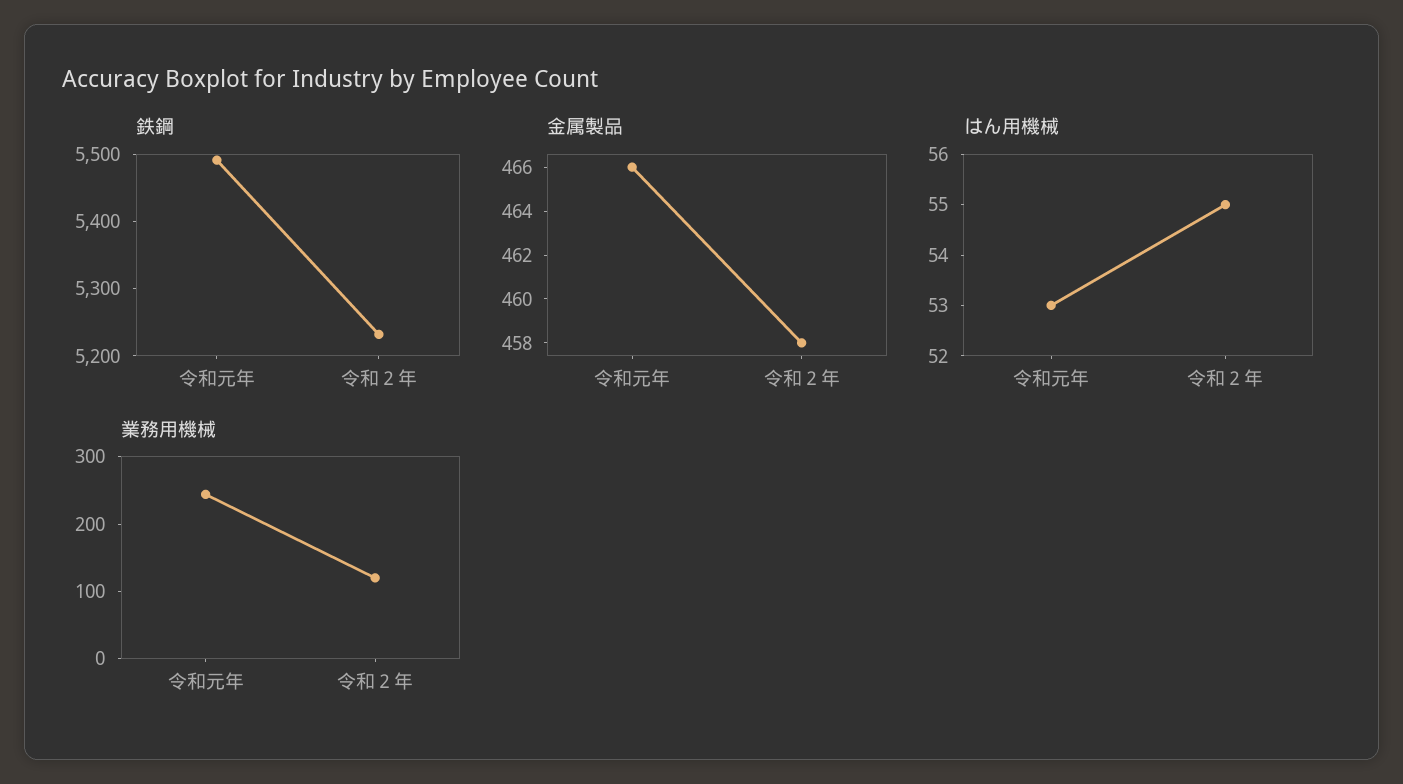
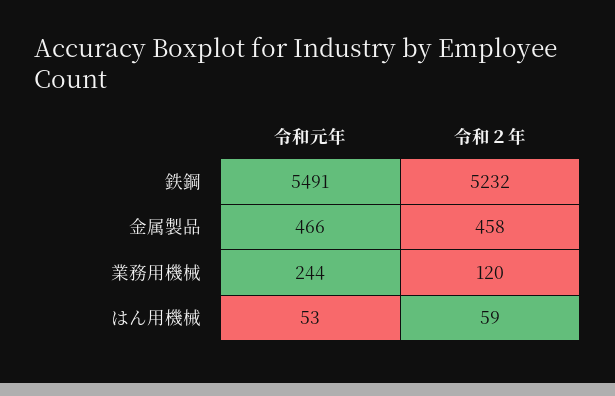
  {
    "鉄鋼": {
      "令和元年": 5491,
      "令和２年": 5232
    },
    "金属製品": {
      "令和元年": 466,
      "令和２年": 458
    },
    "はん用機械": {
      "令和元年": 53,
-     "令和２年": 55
+     "令和２年": 59
    },
    "業務用機械": {
      "令和元年": 244,
      "令和２年": 120
    }
  }

